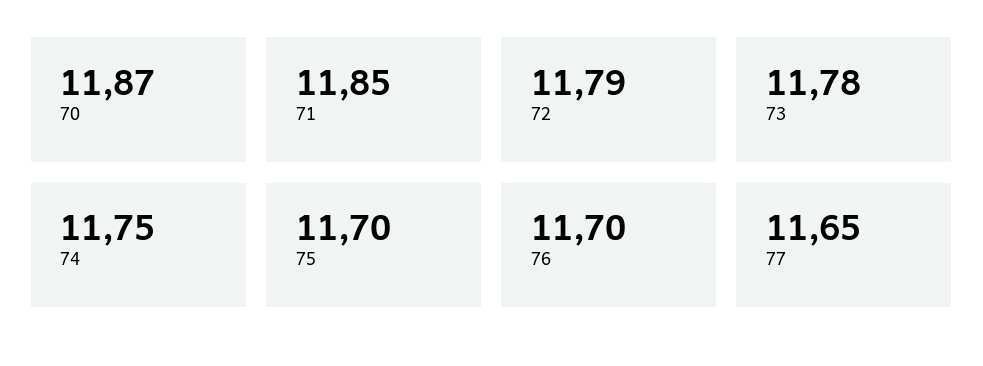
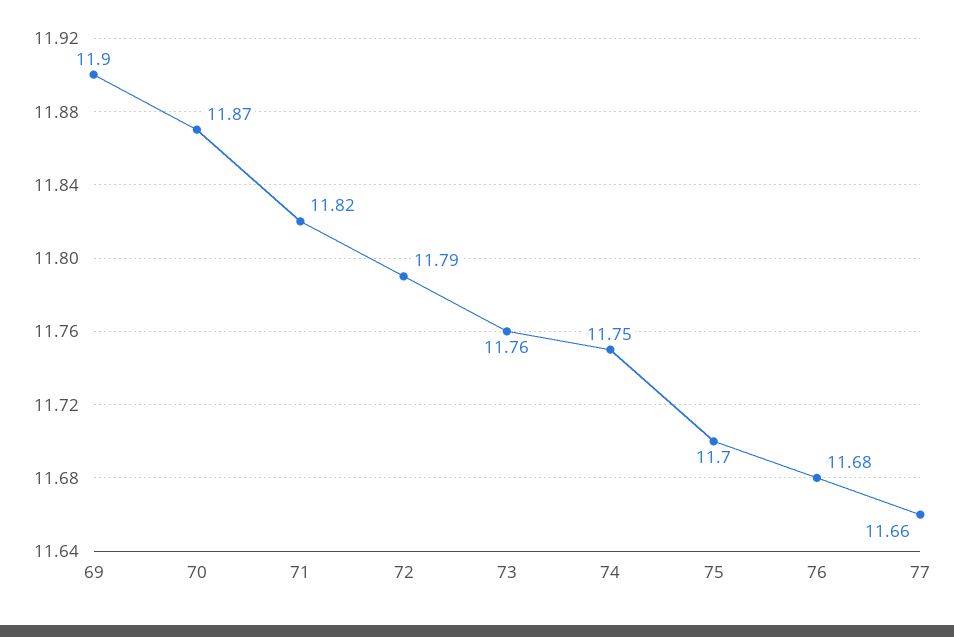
  {
    "70": 11.87,
-   "71": 11.85,
+   "71": 11.82,
    "72": 11.79,
-   "73": 11.78,
+   "73": 11.76,
    "74": 11.75,
    "75": 11.7,
-   "76": 11.7,
+   "76": 11.68,
-   "77": 11.65
+   "77": 11.66,
+   "69": 11.9
  }

